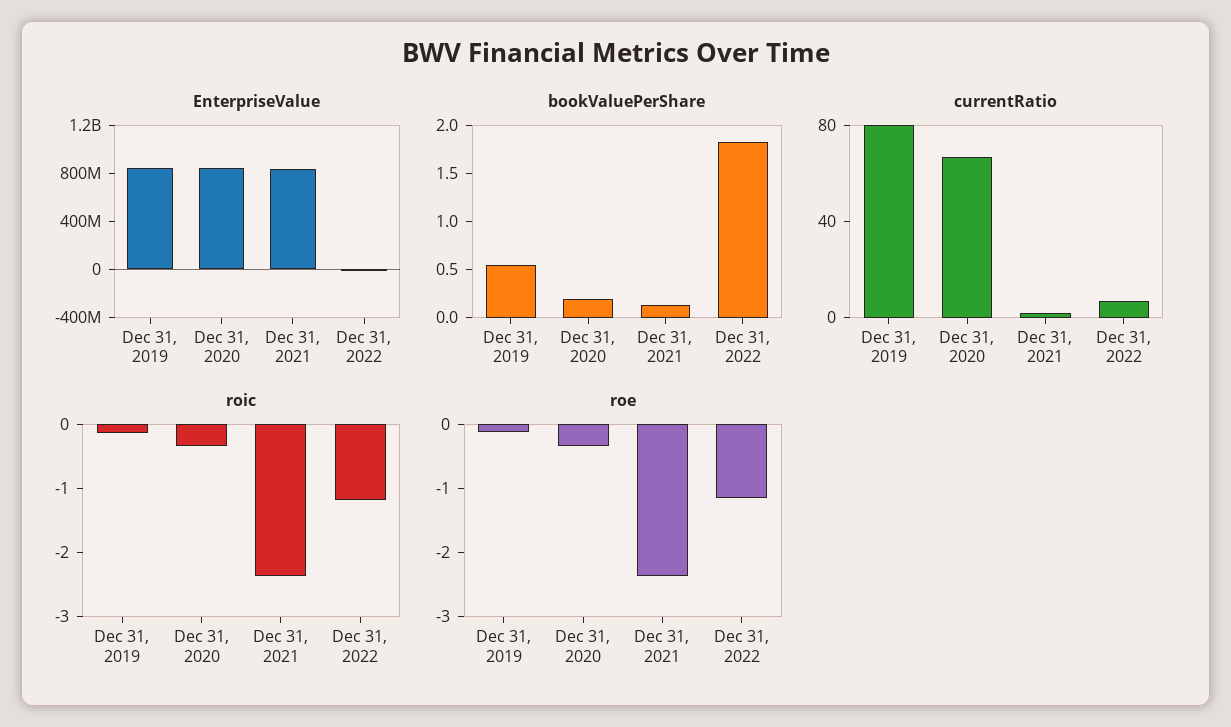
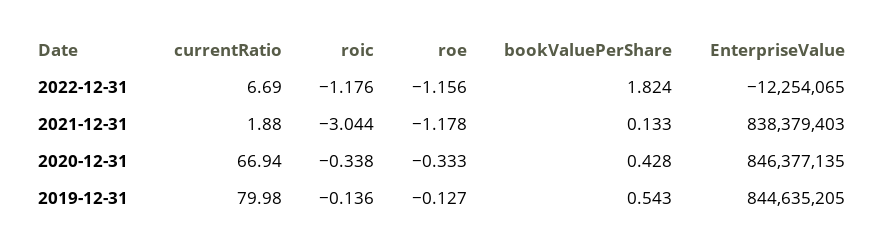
  {
    "EnterpriseValue": {
      "Dec 31, 2019": 844635205,
      "Dec 31, 2020": 846377135,
      "Dec 31, 2021": 838379403,
      "Dec 31, 2022": -12254065
    },
    "bookValuePerShare": {
      "Dec 31, 2019": 0.543,
-     "Dec 31, 2020": 0.2,
+     "Dec 31, 2020": 0.428,
      "Dec 31, 2021": 0.133,
      "Dec 31, 2022": 1.824
    },
    "currentRatio": {
      "Dec 31, 2019": 79.98,
      "Dec 31, 2020": 66.94,
      "Dec 31, 2021": 1.88,
      "Dec 31, 2022": 6.69
    },
    "roic": {
      "Dec 31, 2019": -0.136,
      "Dec 31, 2020": -0.338,
-     "Dec 31, 2021": -2.4,
+     "Dec 31, 2021": -3.044,
      "Dec 31, 2022": -1.176
    },
    "roe": {
      "Dec 31, 2019": -0.127,
      "Dec 31, 2020": -0.333,
-     "Dec 31, 2021": -2.4,
+     "Dec 31, 2021": -1.178,
      "Dec 31, 2022": -1.156
    }
  }

